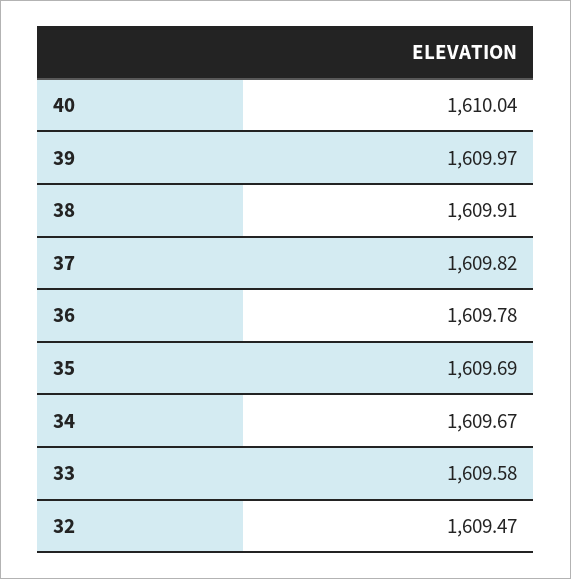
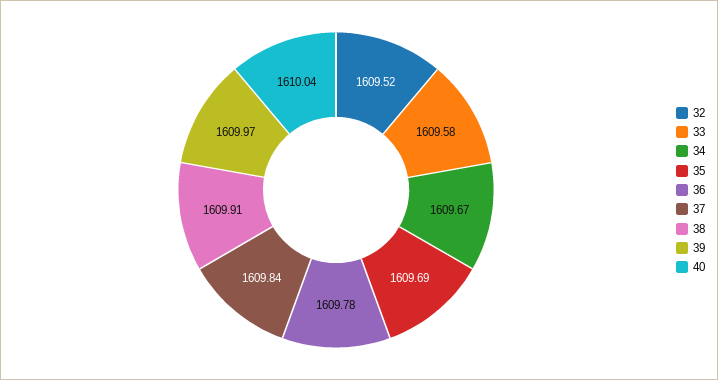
  {
    "40": 1610.04,
    "39": 1609.97,
    "38": 1609.91,
-   "37": 1609.82,
+   "37": 1609.84,
    "36": 1609.78,
    "35": 1609.69,
    "34": 1609.67,
    "33": 1609.58,
-   "32": 1609.47
+   "32": 1609.52
  }

